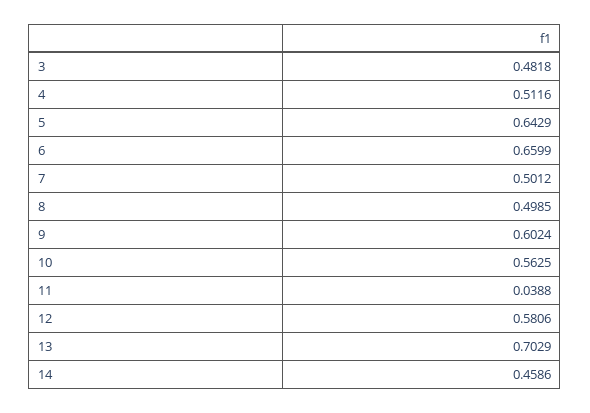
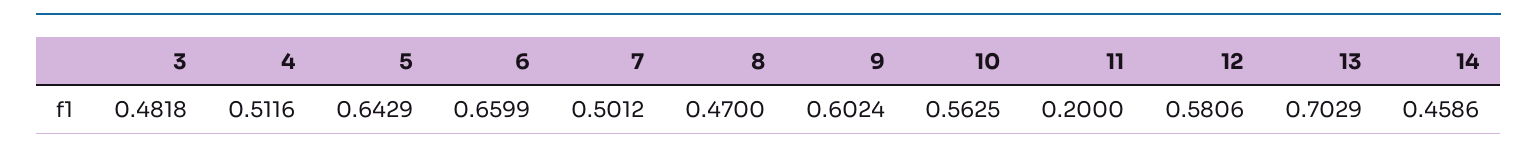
  {
    "3": 0.4818,
    "4": 0.5116,
    "5": 0.6429,
    "6": 0.6599,
    "7": 0.5012,
-   "8": 0.4985,
+   "8": 0.47,
    "9": 0.6024,
    "10": 0.5625,
-   "11": 0.0388,
+   "11": 0.2,
    "12": 0.5806,
    "13": 0.7029,
    "14": 0.4586
  }

